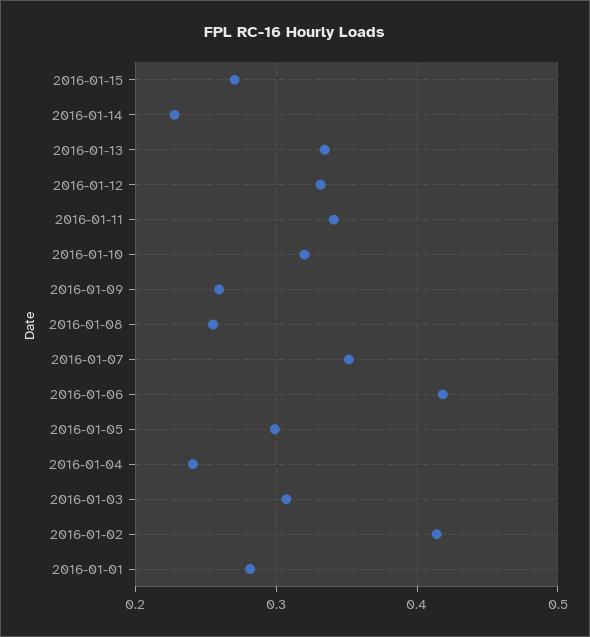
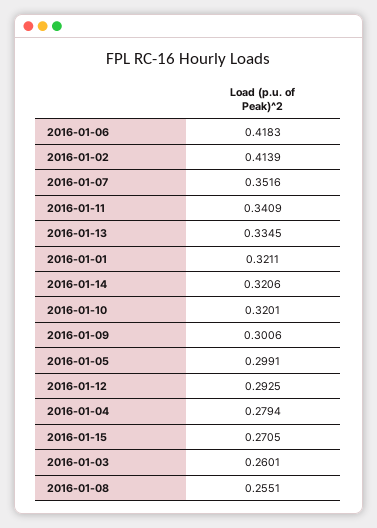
  {
    "2016-01-15": 0.2705,
-   "2016-01-14": 0.23,
+   "2016-01-14": 0.3206,
    "2016-01-13": 0.3345,
-   "2016-01-12": 0.33,
+   "2016-01-12": 0.2925,
    "2016-01-11": 0.3409,
    "2016-01-10": 0.3201,
-   "2016-01-09": 0.26,
+   "2016-01-09": 0.3006,
    "2016-01-08": 0.2551,
    "2016-01-07": 0.3516,
    "2016-01-06": 0.4183,
    "2016-01-05": 0.2991,
-   "2016-01-04": 0.24,
+   "2016-01-04": 0.2794,
-   "2016-01-03": 0.31,
+   "2016-01-03": 0.2601,
    "2016-01-02": 0.4139,
-   "2016-01-01": 0.28
+   "2016-01-01": 0.3211
  }

